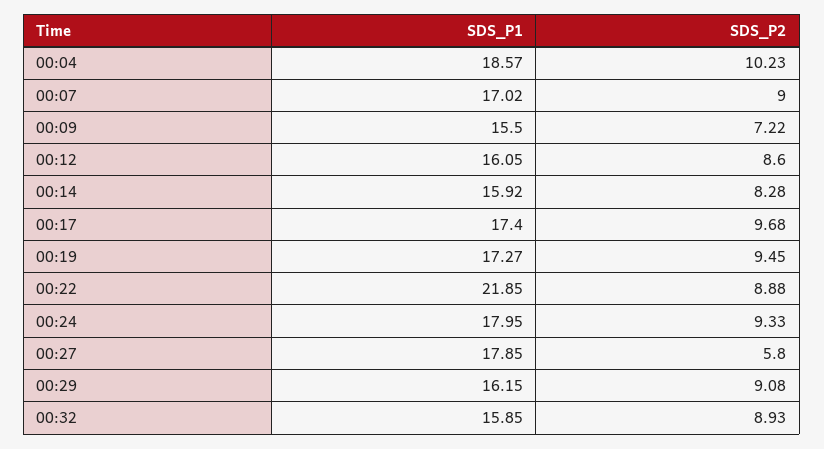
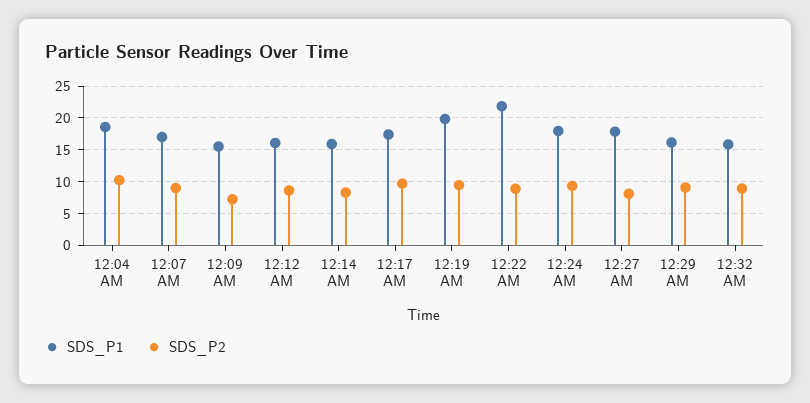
  {
    "SDS_P1": {
      "00:04": 18.57,
      "00:07": 17.02,
      "00:09": 15.5,
      "00:12": 16.05,
      "00:14": 15.92,
      "00:17": 17.4,
-     "00:19": 17.27,
+     "00:19": 20,
      "00:22": 21.85,
      "00:24": 17.95,
      "00:27": 17.85,
      "00:29": 16.15,
      "00:32": 15.85
    },
    "SDS_P2": {
      "00:04": 10.23,
      "00:07": 9,
      "00:09": 7.22,
      "00:12": 8.6,
      "00:14": 8.28,
      "00:17": 9.68,
      "00:19": 9.45,
      "00:22": 8.88,
      "00:24": 9.33,
-     "00:27": 5.8,
+     "00:27": 8,
      "00:29": 9.08,
      "00:32": 8.93
    }
  }

